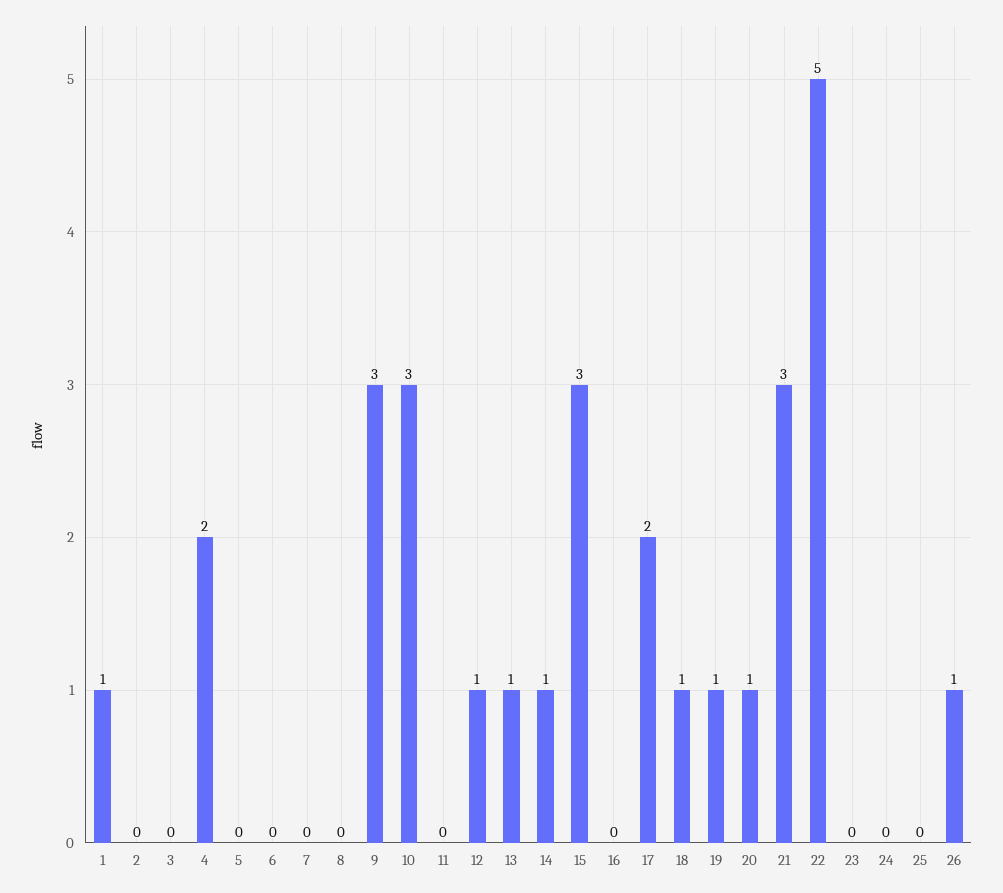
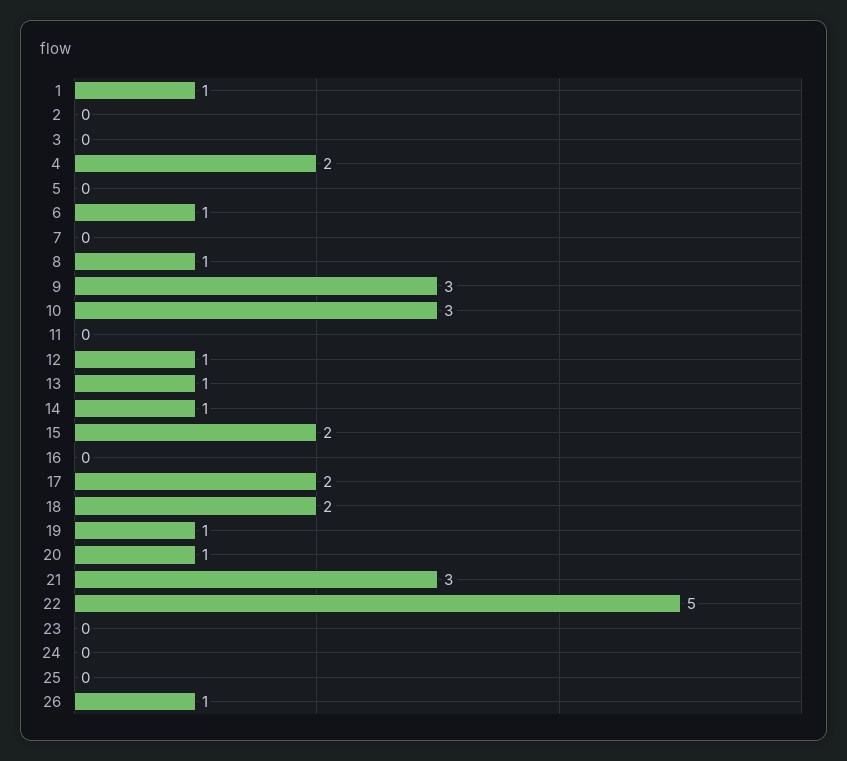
  {
    "1": 1,
    "2": 0,
    "3": 0,
    "4": 2,
    "5": 0,
-   "6": 0,
+   "6": 1,
    "7": 0,
-   "8": 0,
+   "8": 1,
    "9": 3,
    "10": 3,
    "11": 0,
    "12": 1,
    "13": 1,
    "14": 1,
-   "15": 3,
+   "15": 2,
    "16": 0,
    "17": 2,
-   "18": 1,
+   "18": 2,
    "19": 1,
    "20": 1,
    "21": 3,
    "22": 5,
    "23": 0,
    "24": 0,
    "25": 0,
    "26": 1
  }

